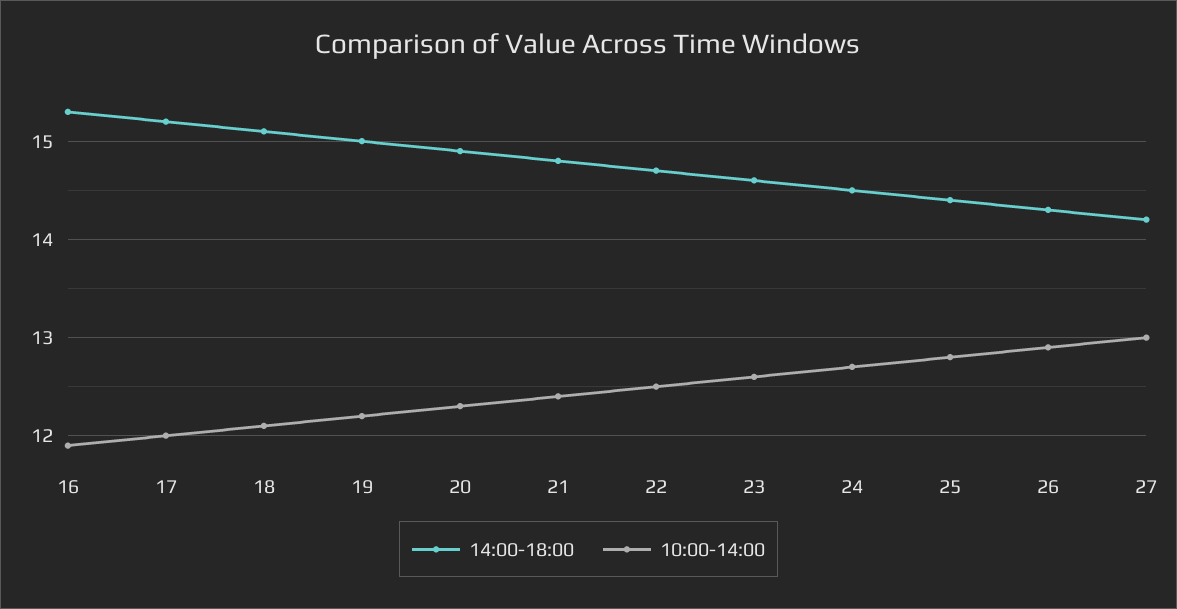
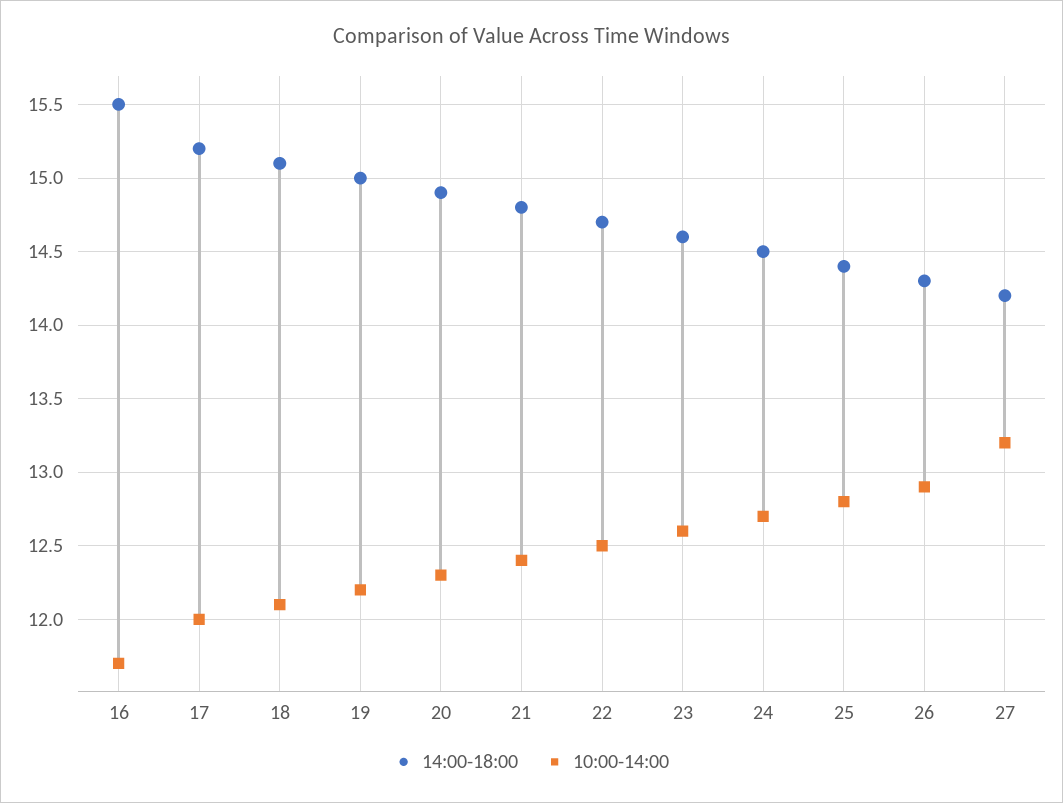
  {
    "14:00-18:00": {
-     "16": 15.3,
+     "16": 15.5,
      "17": 15.2,
      "18": 15.1,
      "19": 15,
      "20": 14.9,
      "21": 14.8,
      "22": 14.7,
      "23": 14.6,
      "24": 14.5,
      "25": 14.4,
      "26": 14.3,
      "27": 14.2
    },
    "10:00-14:00": {
-     "16": 11.9,
+     "16": 11.7,
      "17": 12,
      "18": 12.1,
      "19": 12.2,
      "20": 12.3,
      "21": 12.4,
      "22": 12.5,
      "23": 12.6,
      "24": 12.7,
      "25": 12.8,
      "26": 12.9,
-     "27": 13
+     "27": 13.2
    }
  }

